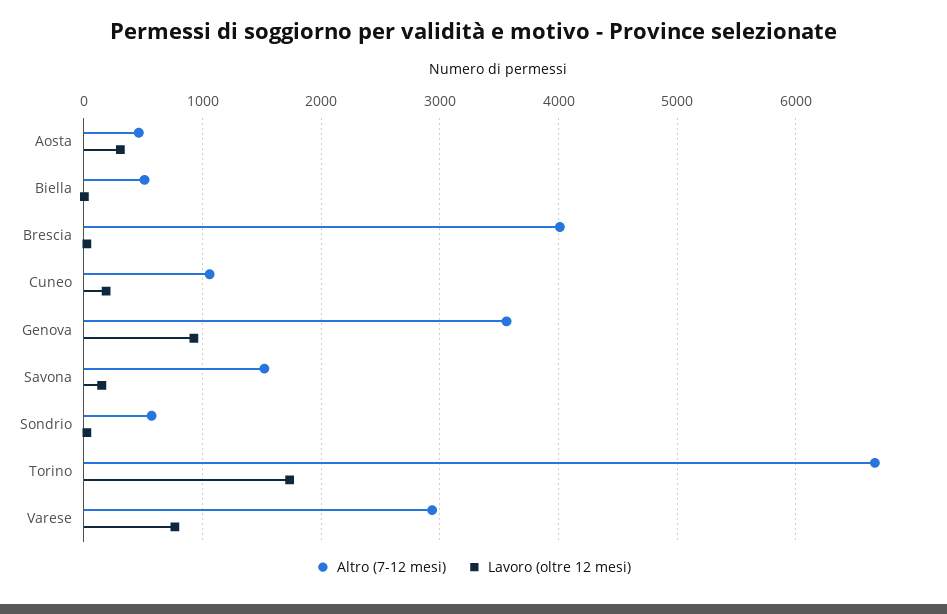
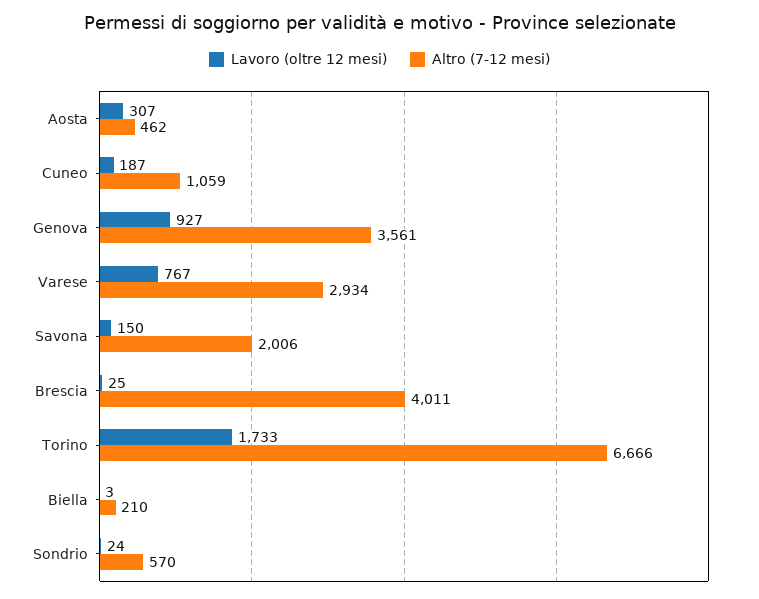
  {
    "Altro (7-12 mesi)": {
      "Aosta": 462,
-     "Biella": 500,
+     "Biella": 210,
      "Brescia": 4011,
      "Cuneo": 1059,
      "Genova": 3561,
-     "Savona": 1500,
+     "Savona": 2006,
      "Sondrio": 570,
      "Torino": 6666,
      "Varese": 2934
    },
    "Lavoro (oltre 12 mesi)": {
      "Aosta": 307,
      "Biella": 3,
      "Brescia": 25,
      "Cuneo": 187,
      "Genova": 927,
      "Savona": 150,
      "Sondrio": 24,
      "Torino": 1733,
      "Varese": 767
    }
  }

